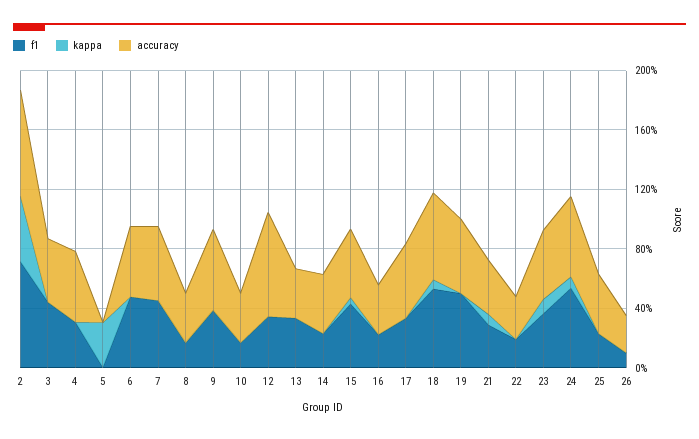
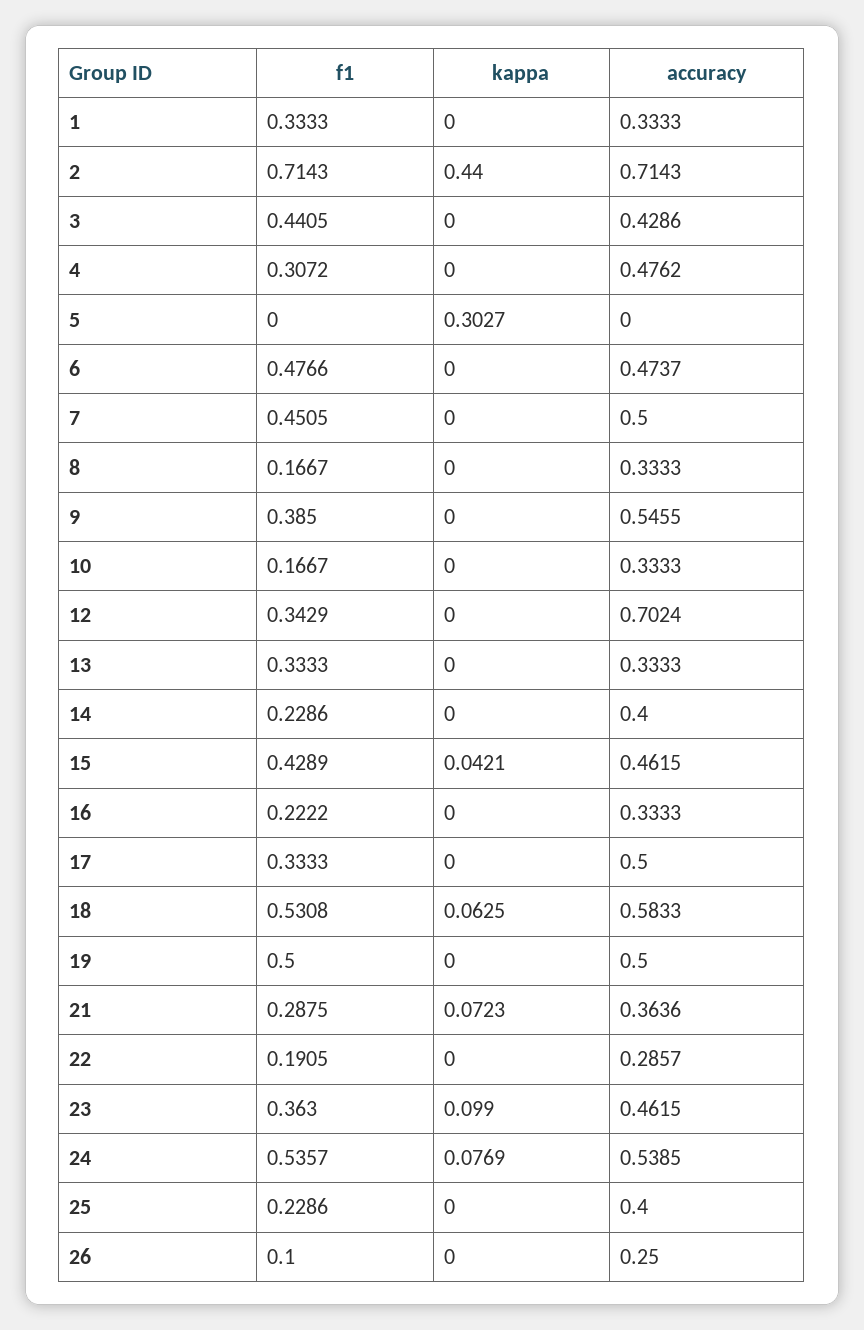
  {
    "f1": {
      "2": 0.7143,
      "3": 0.4405,
      "4": 0.3072,
      "5": 0,
      "6": 0.4766,
      "7": 0.4505,
      "8": 0.1667,
      "9": 0.385,
      "10": 0.1667,
      "12": 0.3429,
      "13": 0.3333,
      "14": 0.2286,
      "15": 0.4289,
      "16": 0.2222,
      "17": 0.3333,
      "18": 0.5308,
      "19": 0.5,
      "21": 0.2875,
      "22": 0.1905,
      "23": 0.363,
      "24": 0.5357,
      "25": 0.2286,
-     "26": 0.1
+     "26": 0.1,
+     "1": 0.3333
    },
    "kappa": {
      "2": 0.44,
      "3": 0,
      "4": 0,
      "5": 0.3027,
      "6": 0,
      "7": 0,
      "8": 0,
      "9": 0,
      "10": 0,
      "12": 0,
      "13": 0,
      "14": 0,
      "15": 0.0421,
      "16": 0,
      "17": 0,
      "18": 0.0625,
      "19": 0,
      "21": 0.0723,
      "22": 0,
      "23": 0.099,
      "24": 0.0769,
      "25": 0,
-     "26": 0
+     "26": 0,
+     "1": 0
    },
    "accuracy": {
      "2": 0.7143,
      "3": 0.4286,
      "4": 0.4762,
      "5": 0,
      "6": 0.4737,
      "7": 0.5,
      "8": 0.3333,
      "9": 0.5455,
      "10": 0.3333,
      "12": 0.7024,
      "13": 0.3333,
      "14": 0.4,
      "15": 0.4615,
      "16": 0.3333,
      "17": 0.5,
      "18": 0.5833,
      "19": 0.5,
      "21": 0.3636,
      "22": 0.2857,
      "23": 0.4615,
      "24": 0.5385,
      "25": 0.4,
-     "26": 0.25
+     "26": 0.25,
+     "1": 0.3333
    }
  }

